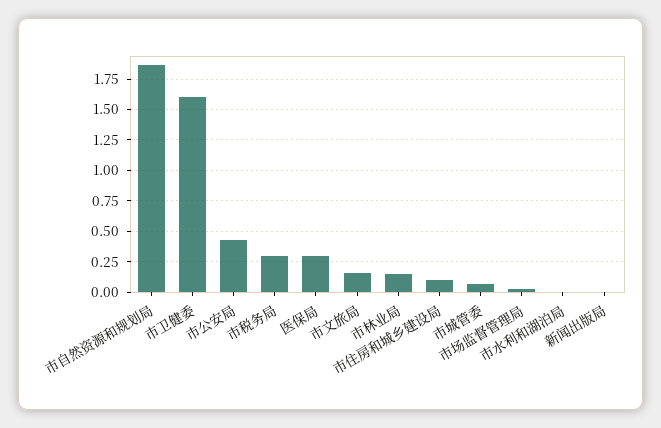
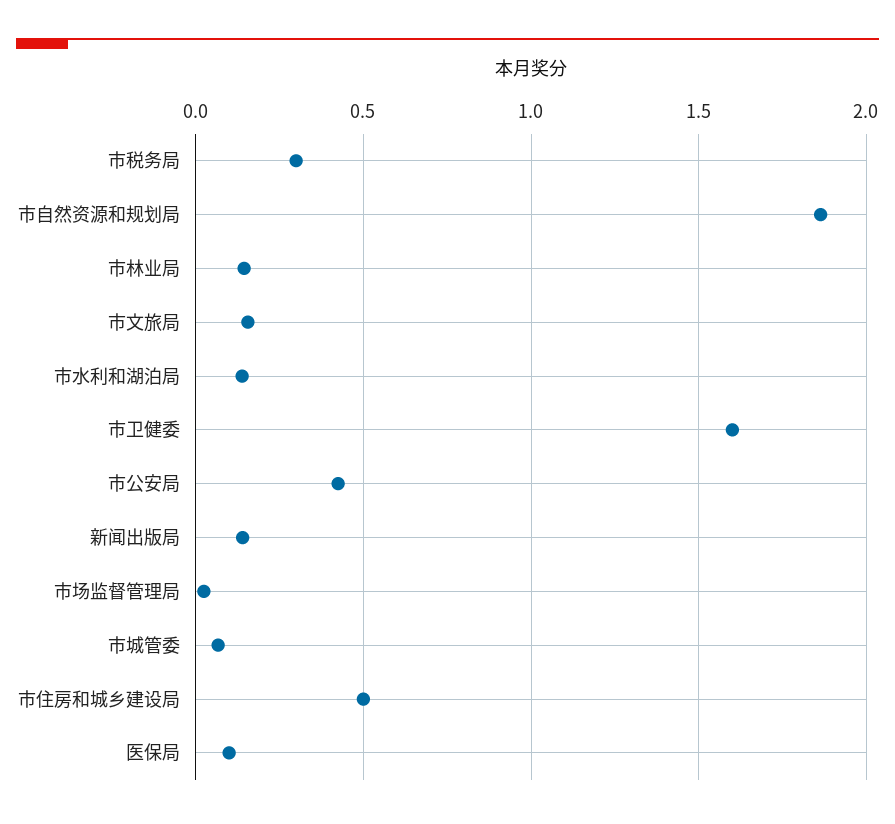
  {
    "市自然资源和规划局": 1.85,
    "市卫健委": 1.6,
    "市公安局": 0.45,
    "市税务局": 0.3,
-   "医保局": 0.3,
+   "医保局": 0.1,
    "市文旅局": 0.15,
    "市林业局": 0.15,
-   "市住房和城乡建设局": 0.1,
+   "市住房和城乡建设局": 0.5,
    "市城管委": 0.05,
    "市场监督管理局": 0.05,
-   "市水利和湖泊局": 0,
+   "市水利和湖泊局": 0.15,
-   "新闻出版局": 0
+   "新闻出版局": 0.15
  }

